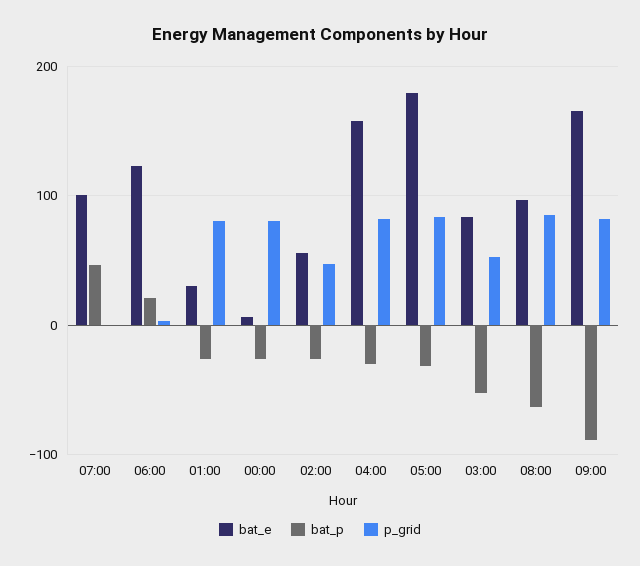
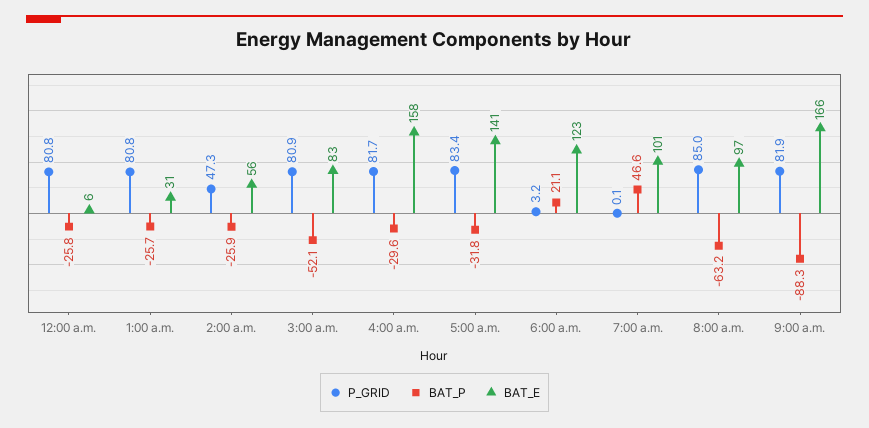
  {
    "bat_e": {
      "07:00": 101,
      "06:00": 123,
      "01:00": 31,
      "00:00": 6,
      "02:00": 56,
      "04:00": 158,
-     "05:00": 180,
+     "05:00": 141,
      "03:00": 83,
      "08:00": 97,
      "09:00": 166
    },
    "bat_p": {
      "07:00": 46.6,
      "06:00": 21.1,
      "01:00": -25.7,
      "00:00": -25.8,
      "02:00": -25.9,
      "04:00": -29.6,
      "05:00": -31.8,
      "03:00": -52.1,
      "08:00": -63.2,
      "09:00": -88.3
    },
    "p_grid": {
      "07:00": 0.1,
      "06:00": 3.2,
      "01:00": 80.8,
      "00:00": 80.8,
      "02:00": 47.3,
      "04:00": 81.7,
      "05:00": 83.4,
-     "03:00": 50,
+     "03:00": 80.9,
      "08:00": 85,
      "09:00": 81.9
    }
  }

